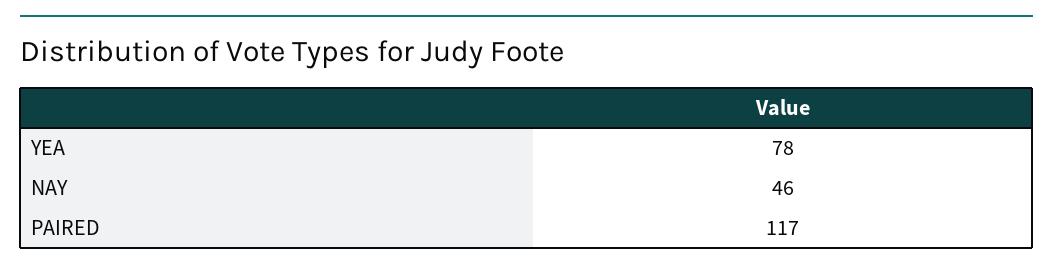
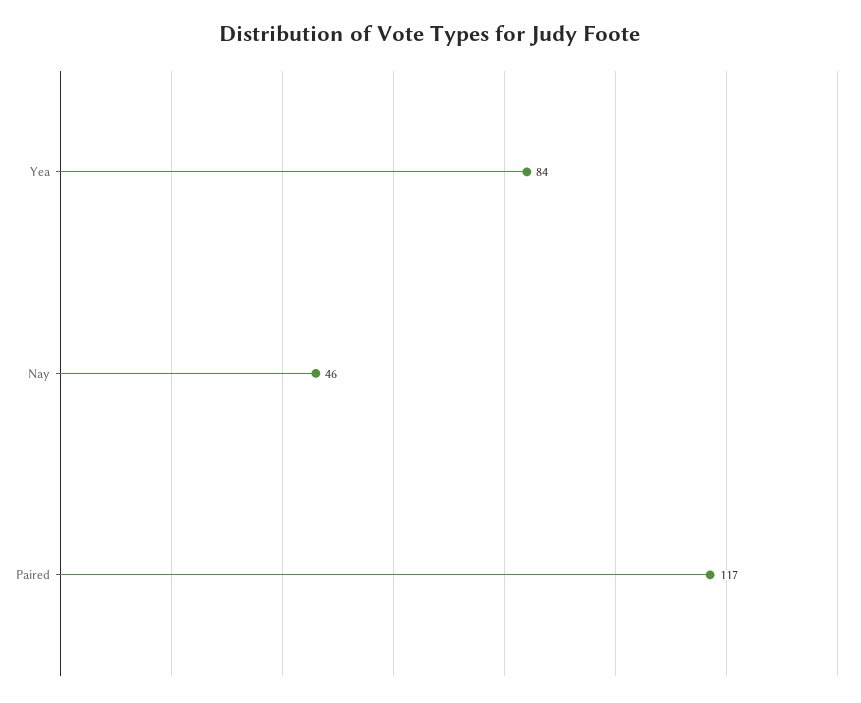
  {
-   "YEA": 78,
+   "YEA": 84,
    "NAY": 46,
    "PAIRED": 117
  }

